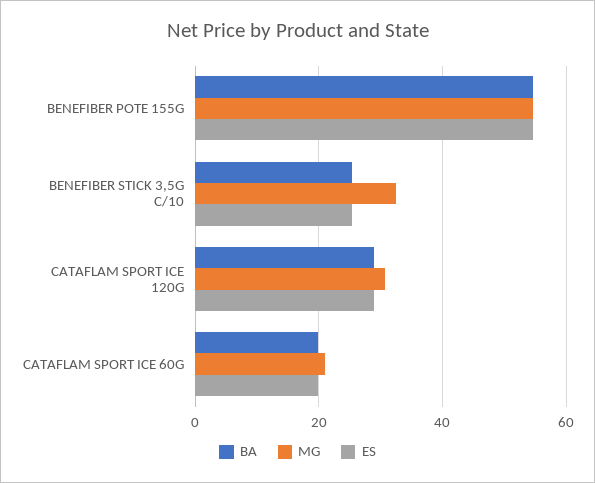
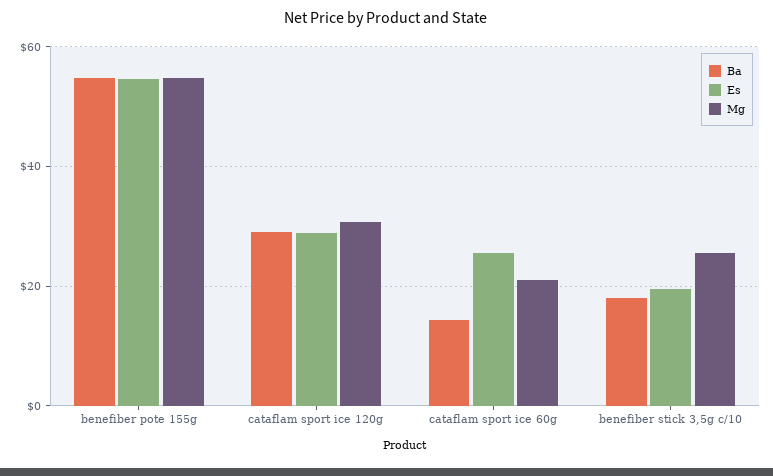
  {
    "BA": {
      "BENEFIBER POTE 155G": 54,
-     "BENEFIBER STICK 3,5G C/10": 26,
+     "BENEFIBER STICK 3,5G C/10": 18,
      "CATAFLAM SPORT ICE 120G": 28,
-     "CATAFLAM SPORT ICE 60G": 20
+     "CATAFLAM SPORT ICE 60G": 14
    },
    "MG": {
      "BENEFIBER POTE 155G": 54,
-     "BENEFIBER STICK 3,5G C/10": 32,
+     "BENEFIBER STICK 3,5G C/10": 26,
      "CATAFLAM SPORT ICE 120G": 30,
      "CATAFLAM SPORT ICE 60G": 22
    },
    "ES": {
      "BENEFIBER POTE 155G": 54,
-     "BENEFIBER STICK 3,5G C/10": 26,
+     "BENEFIBER STICK 3,5G C/10": 20,
      "CATAFLAM SPORT ICE 120G": 28,
-     "CATAFLAM SPORT ICE 60G": 20
+     "CATAFLAM SPORT ICE 60G": 26
    }
  }

